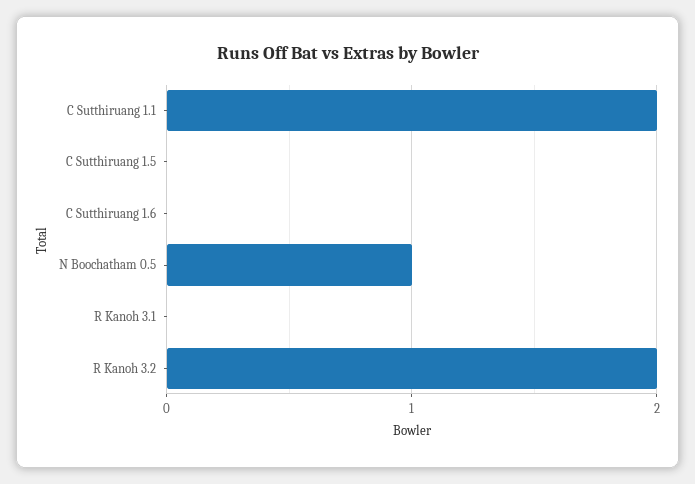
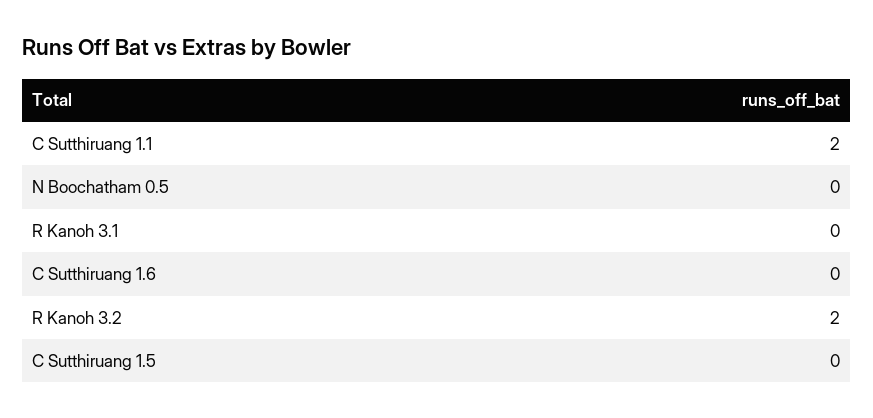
  {
    "C Sutthiruang 1.1": 2,
    "C Sutthiruang 1.5": 0,
    "C Sutthiruang 1.6": 0,
-   "N Boochatham 0.5": 1,
+   "N Boochatham 0.5": 0,
    "R Kanoh 3.1": 0,
    "R Kanoh 3.2": 2
  }

